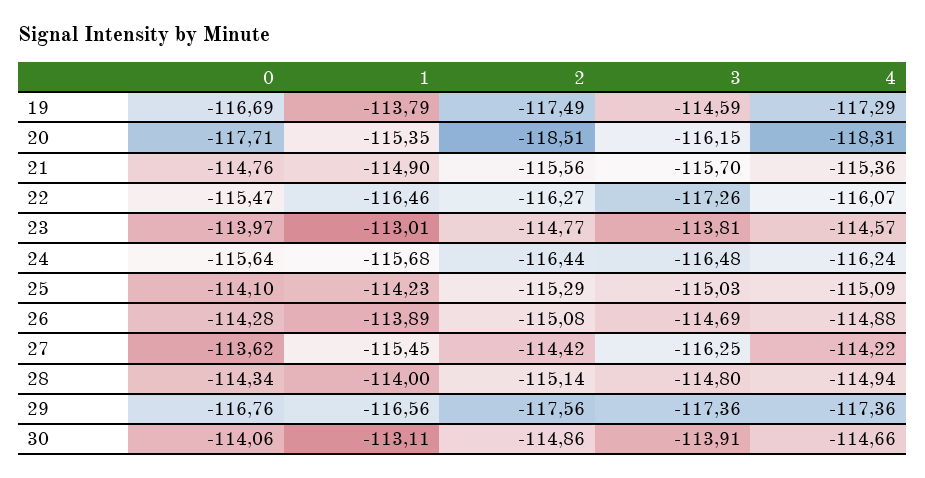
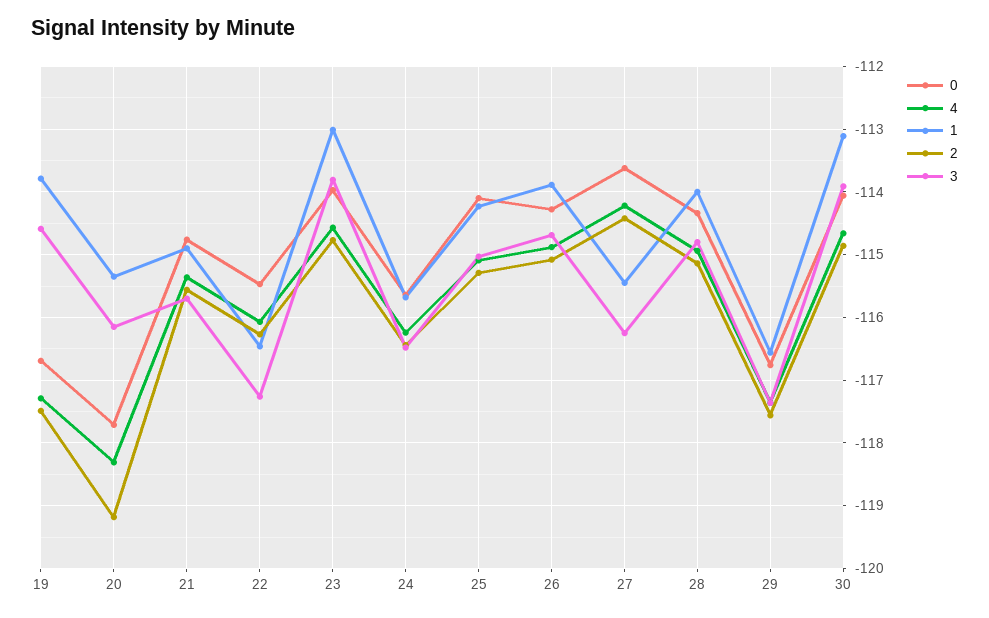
  {
    "0": {
      "19": -116.69,
      "20": -117.71,
      "21": -114.76,
      "22": -115.47,
      "23": -113.97,
      "24": -115.64,
      "25": -114.1,
      "26": -114.28,
      "27": -113.62,
      "28": -114.34,
      "29": -116.76,
      "30": -114.06
    },
    "1": {
      "19": -113.79,
      "20": -115.35,
      "21": -114.9,
      "22": -116.46,
      "23": -113.01,
      "24": -115.68,
      "25": -114.23,
      "26": -113.89,
      "27": -115.45,
      "28": -114,
      "29": -116.56,
      "30": -113.11
    },
    "2": {
      "19": -117.49,
-     "20": -118.51,
+     "20": -119.2,
      "21": -115.56,
      "22": -116.27,
      "23": -114.77,
      "24": -116.44,
      "25": -115.29,
      "26": -115.08,
      "27": -114.42,
      "28": -115.14,
      "29": -117.56,
      "30": -114.86
    },
    "3": {
      "19": -114.59,
      "20": -116.15,
      "21": -115.7,
      "22": -117.26,
      "23": -113.81,
      "24": -116.48,
      "25": -115.03,
      "26": -114.69,
      "27": -116.25,
      "28": -114.8,
      "29": -117.36,
      "30": -113.91
    },
    "4": {
      "19": -117.29,
      "20": -118.31,
      "21": -115.36,
      "22": -116.07,
      "23": -114.57,
      "24": -116.24,
      "25": -115.09,
      "26": -114.88,
      "27": -114.22,
      "28": -114.94,
      "29": -117.36,
      "30": -114.66
    }
  }

